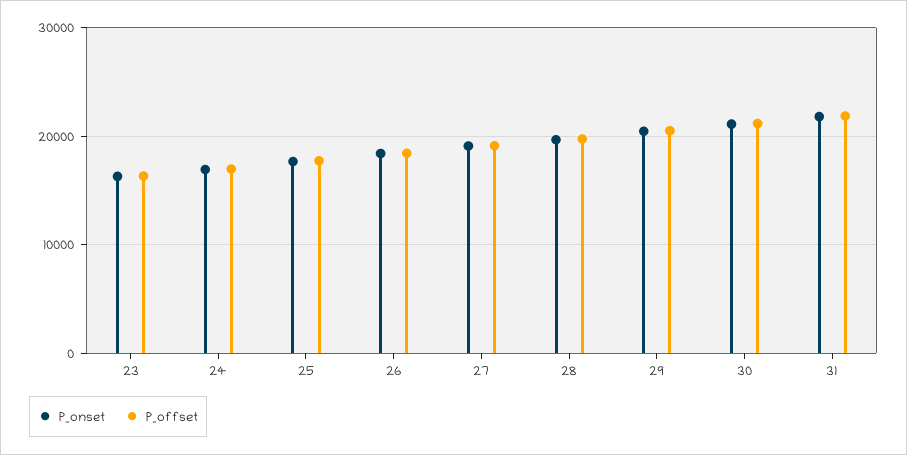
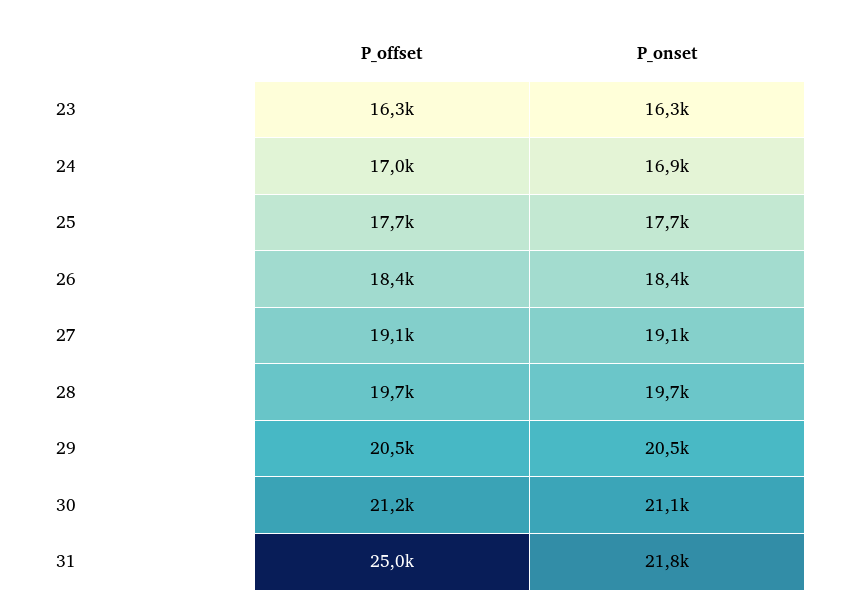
  {
    "P_onset": {
      "23": 16300,
      "24": 16900,
      "25": 17700,
      "26": 18400,
      "27": 19100,
      "28": 19700,
      "29": 20500,
      "30": 21100,
      "31": 21800
    },
    "P_offset": {
      "23": 16300,
      "24": 17000,
      "25": 17700,
      "26": 18400,
      "27": 19100,
      "28": 19700,
      "29": 20500,
      "30": 21200,
-     "31": 22000
+     "31": 25000
    }
  }

